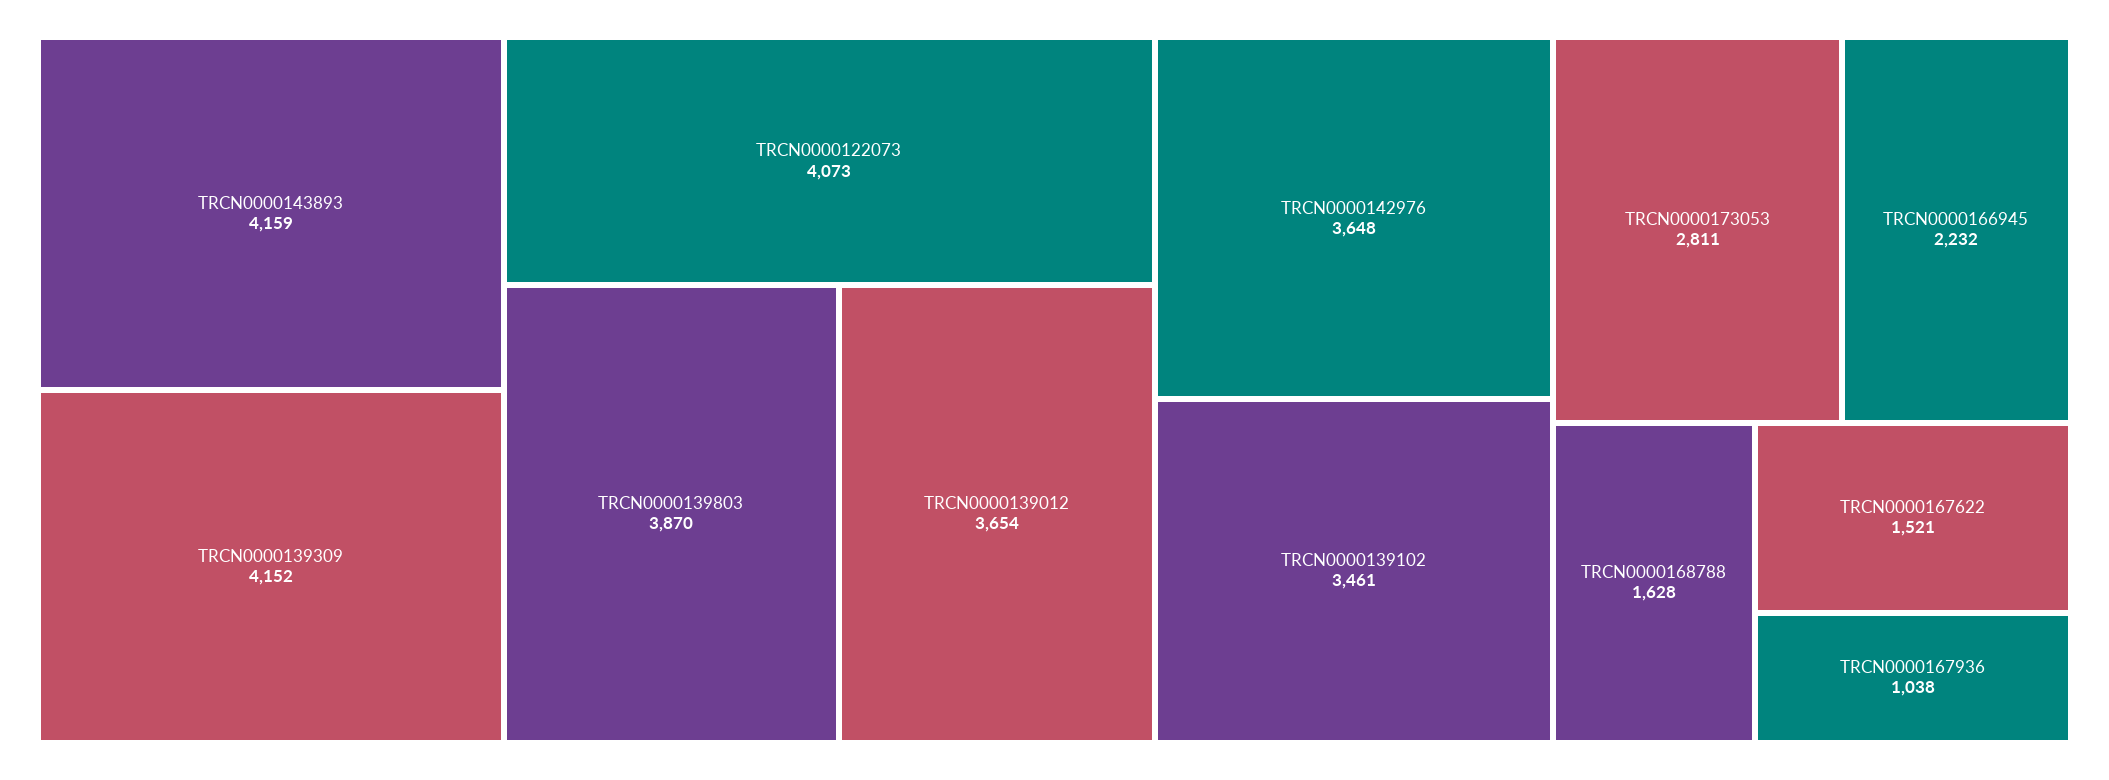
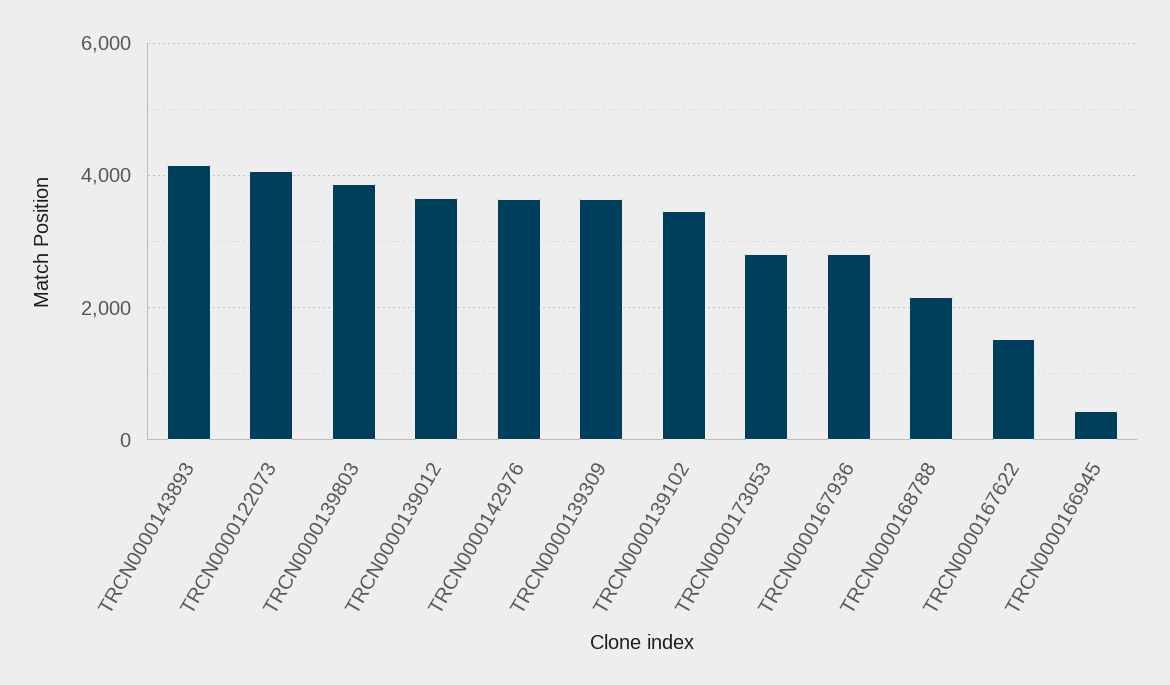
  {
    "TRCN0000143893": 4159,
-   "TRCN0000139309": 4152,
+   "TRCN0000139309": 3600,
    "TRCN0000122073": 4073,
    "TRCN0000139803": 3870,
    "TRCN0000139012": 3654,
    "TRCN0000142976": 3648,
    "TRCN0000139102": 3461,
    "TRCN0000173053": 2811,
-   "TRCN0000166945": 2232,
+   "TRCN0000166945": 400,
-   "TRCN0000168788": 1628,
+   "TRCN0000168788": 2200,
    "TRCN0000167622": 1521,
-   "TRCN0000167936": 1038
+   "TRCN0000167936": 2800
  }

